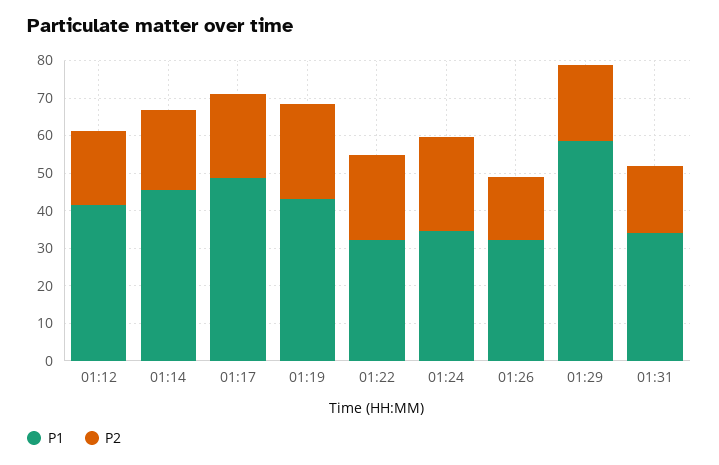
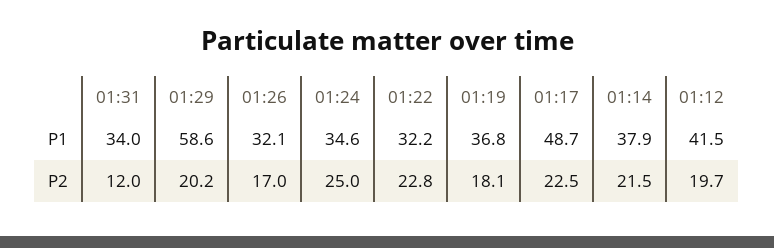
  {
    "P1": {
      "01:12": 41.5,
-     "01:14": 45,
+     "01:14": 37.9,
      "01:17": 48.7,
-     "01:19": 42.5,
+     "01:19": 36.8,
      "01:22": 32.2,
      "01:24": 34.6,
      "01:26": 32.1,
      "01:29": 58.6,
      "01:31": 34
    },
    "P2": {
      "01:12": 19.7,
      "01:14": 21.5,
      "01:17": 22.5,
-     "01:19": 25,
+     "01:19": 18.1,
      "01:22": 22.8,
      "01:24": 25,
      "01:26": 17,
      "01:29": 20.2,
-     "01:31": 17.5
+     "01:31": 12
    }
  }

